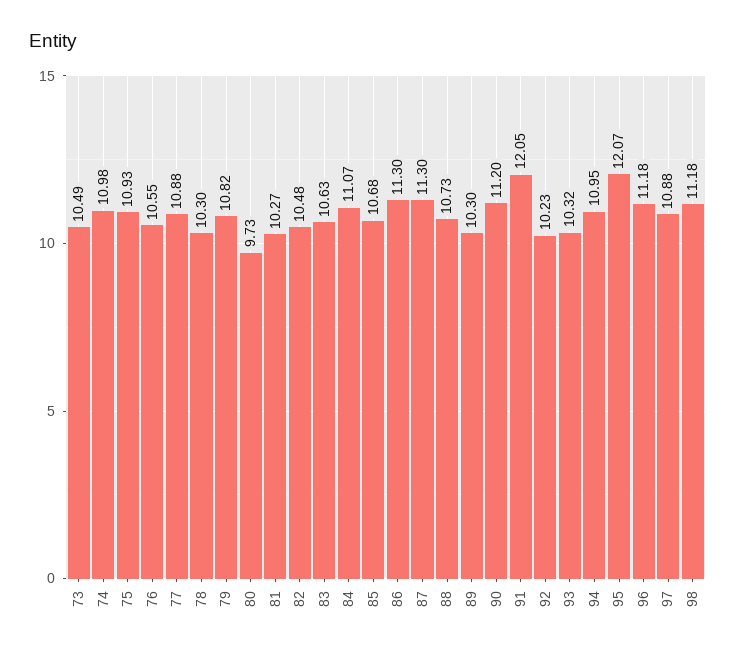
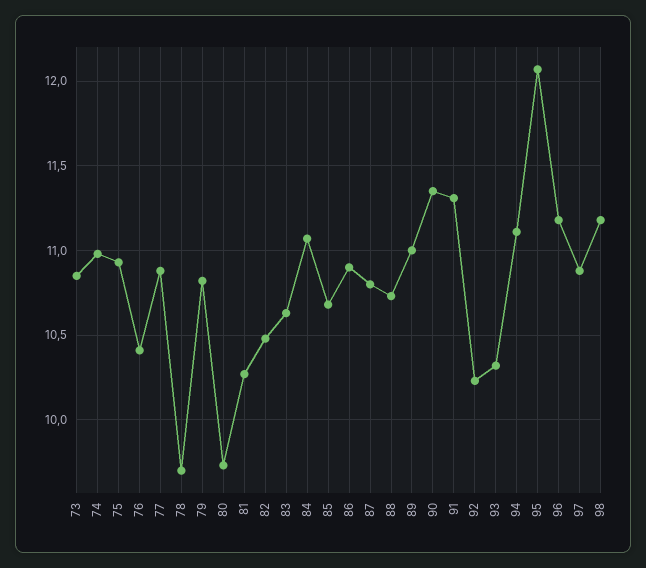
  {
-   "73": 10.49,
+   "73": 10.85,
    "74": 10.98,
    "75": 10.93,
-   "76": 10.55,
+   "76": 10.4,
    "77": 10.88,
-   "78": 10.3,
+   "78": 9.7,
    "79": 10.82,
    "80": 9.73,
    "81": 10.27,
    "82": 10.48,
    "83": 10.63,
    "84": 11.07,
    "85": 10.68,
-   "86": 11.3,
+   "86": 10.9,
-   "87": 11.3,
+   "87": 10.8,
    "88": 10.73,
-   "89": 10.3,
+   "89": 11,
-   "90": 11.2,
+   "90": 11.35,
-   "91": 12.05,
+   "91": 11.3,
    "92": 10.23,
    "93": 10.32,
-   "94": 10.95,
+   "94": 11.1,
    "95": 12.07,
    "96": 11.18,
    "97": 10.88,
    "98": 11.18
  }

